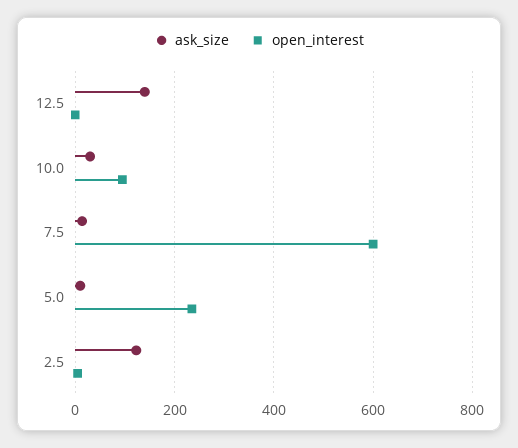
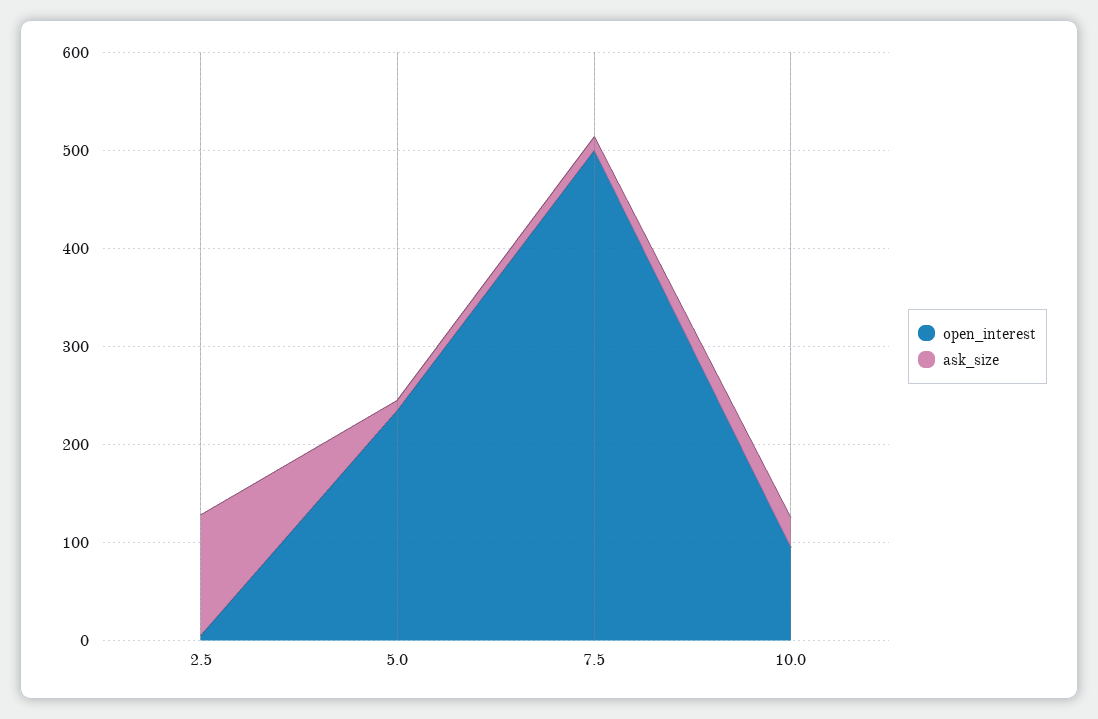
  {
    "ask_size": {
-     "12.5": 140,
      "10.0": 40,
      "7.5": 20,
      "5.0": 20,
      "2.5": 120
    },
    "open_interest": {
-     "12.5": 0,
      "10.0": 100,
-     "7.5": 600,
+     "7.5": 500,
      "5.0": 240,
      "2.5": 0
    }
  }

